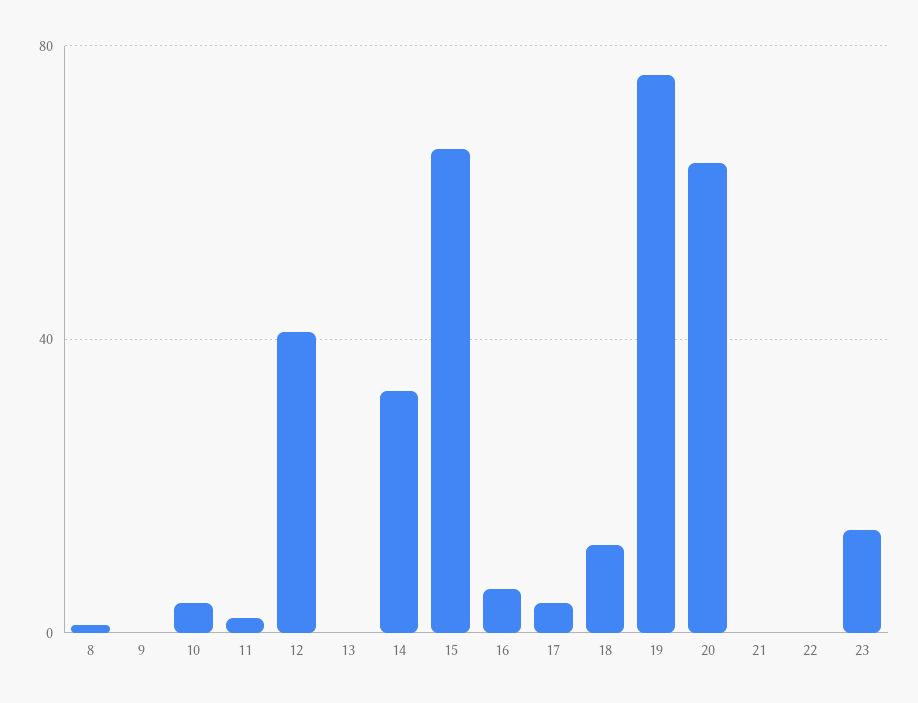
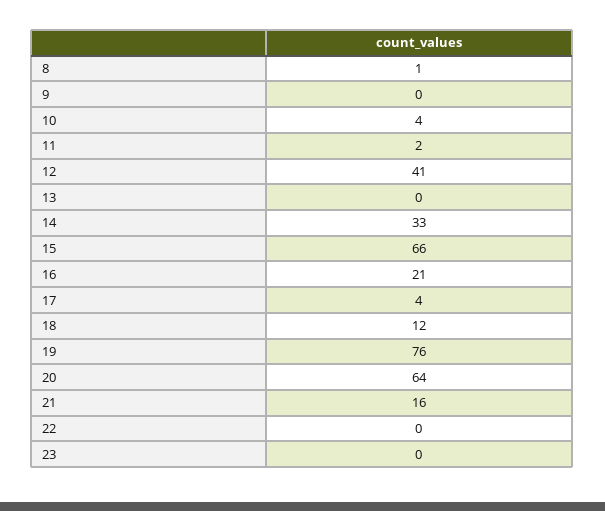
  {
    "8": 1,
    "9": 0,
    "10": 4,
    "11": 2,
    "12": 41,
    "13": 0,
    "14": 33,
    "15": 66,
-   "16": 5,
+   "16": 21,
    "17": 4,
    "18": 12,
    "19": 76,
    "20": 64,
-   "21": 0,
+   "21": 16,
    "22": 0,
-   "23": 15
+   "23": 0
  }

